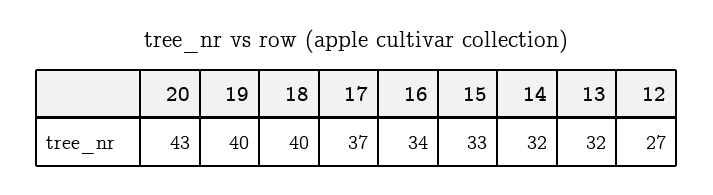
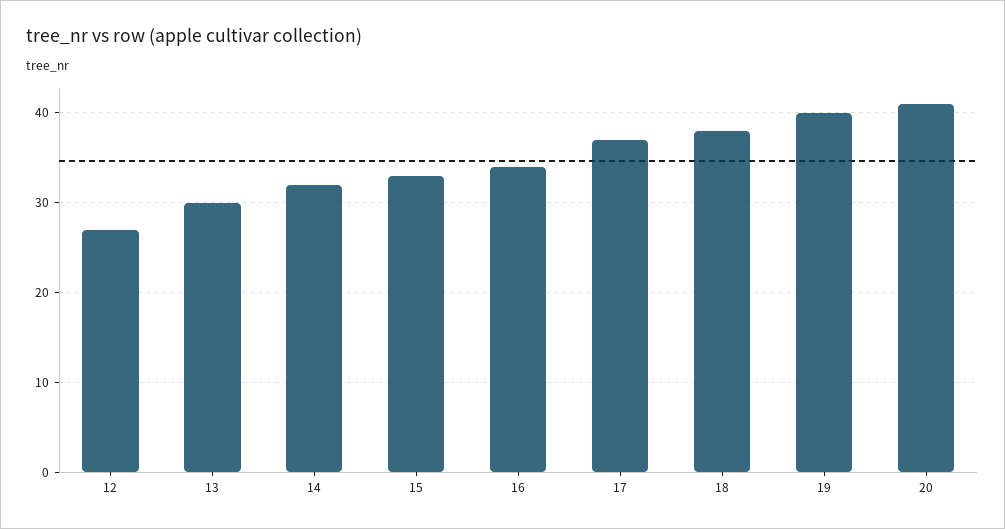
  {
-   "20": 43,
+   "20": 41,
    "19": 40,
-   "18": 40,
+   "18": 38,
    "17": 37,
    "16": 34,
    "15": 33,
    "14": 32,
-   "13": 32,
+   "13": 30,
    "12": 27
  }

